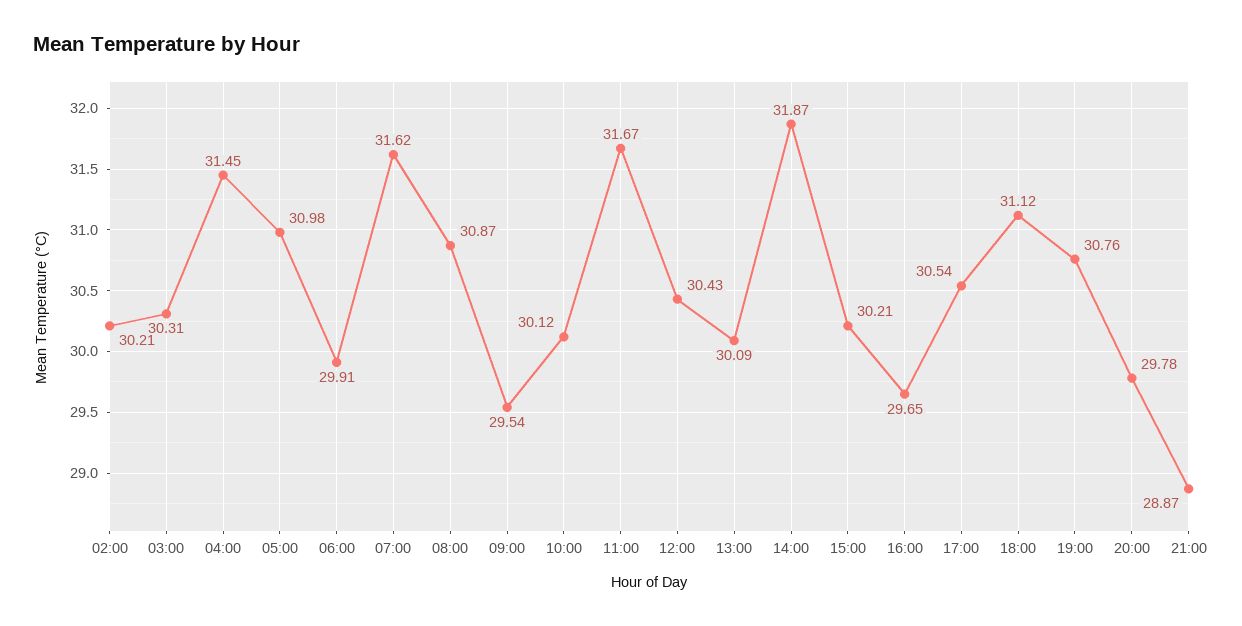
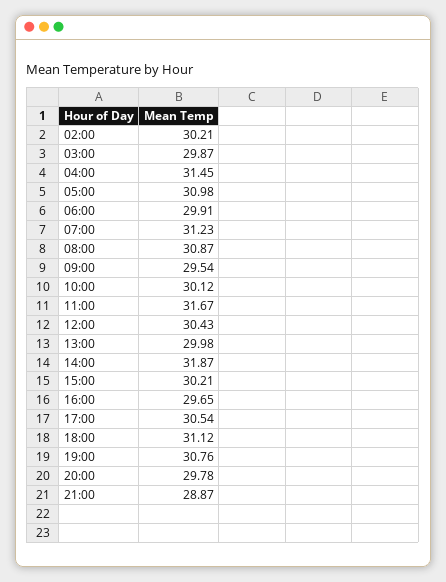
  {
    "02:00": 30.21,
-   "03:00": 30.31,
+   "03:00": 29.87,
    "04:00": 31.45,
    "05:00": 30.98,
    "06:00": 29.91,
-   "07:00": 31.62,
+   "07:00": 31.23,
    "08:00": 30.87,
    "09:00": 29.54,
    "10:00": 30.12,
    "11:00": 31.67,
    "12:00": 30.43,
-   "13:00": 30.09,
+   "13:00": 29.98,
    "14:00": 31.87,
    "15:00": 30.21,
    "16:00": 29.65,
    "17:00": 30.54,
    "18:00": 31.12,
    "19:00": 30.76,
    "20:00": 29.78,
    "21:00": 28.87
  }

